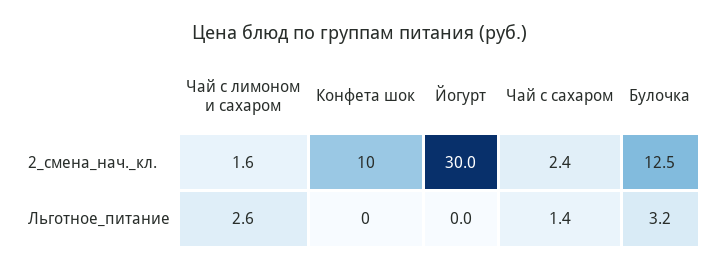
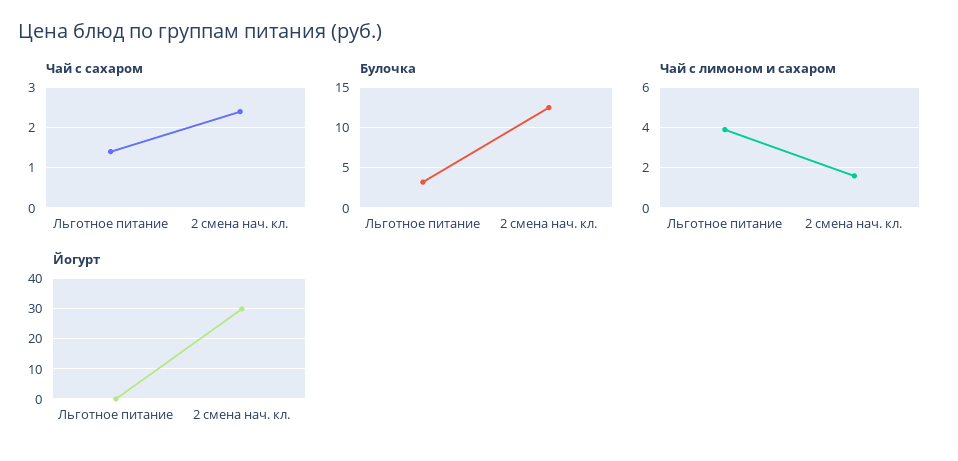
  {
    "Чай с лимоном и сахаром": {
      "2_смена_нач._кл.": 1.6,
-     "Льготное_питание": 2.6
+     "Льготное_питание": 4
    },
-   "Конфета шок": {
-     "2_смена_нач._кл.": 10,
-     "Льготное_питание": 0
-   },
    "Йогурт": {
      "2_смена_нач._кл.": 30,
      "Льготное_питание": 0
    },
    "Чай с сахаром": {
      "2_смена_нач._кл.": 2.4,
      "Льготное_питание": 1.4
    },
    "Булочка": {
      "2_смена_нач._кл.": 12.5,
      "Льготное_питание": 3.2
    }
  }

